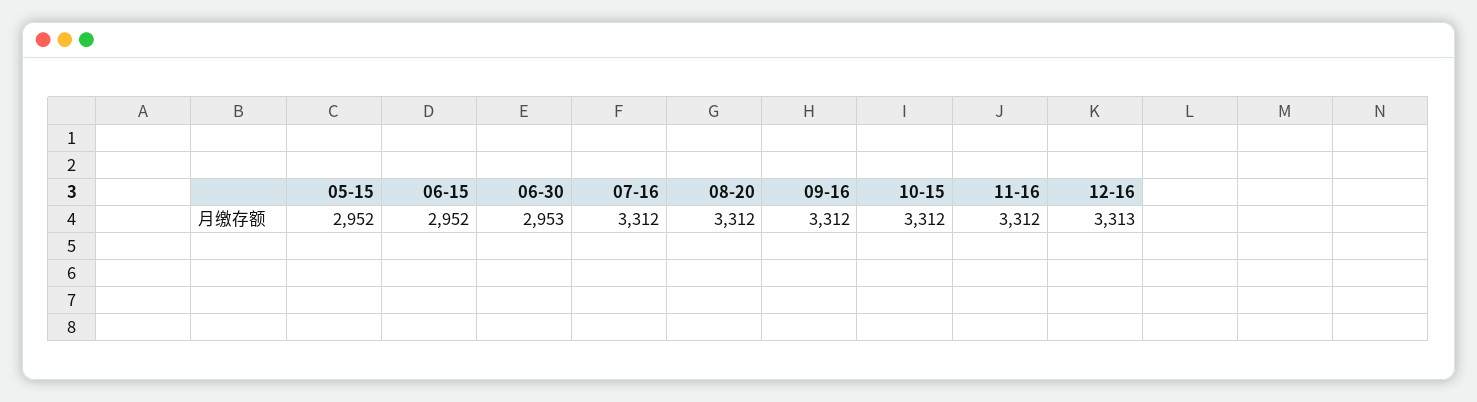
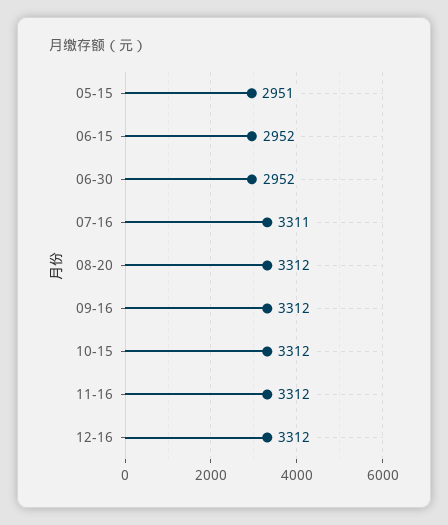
  {
-   "05-15": 2952,
+   "05-15": 2951,
    "06-15": 2952,
-   "06-30": 2953,
+   "06-30": 2952,
-   "07-16": 3312,
+   "07-16": 3311,
    "08-20": 3312,
    "09-16": 3312,
    "10-15": 3312,
    "11-16": 3312,
-   "12-16": 3313
+   "12-16": 3312
  }

